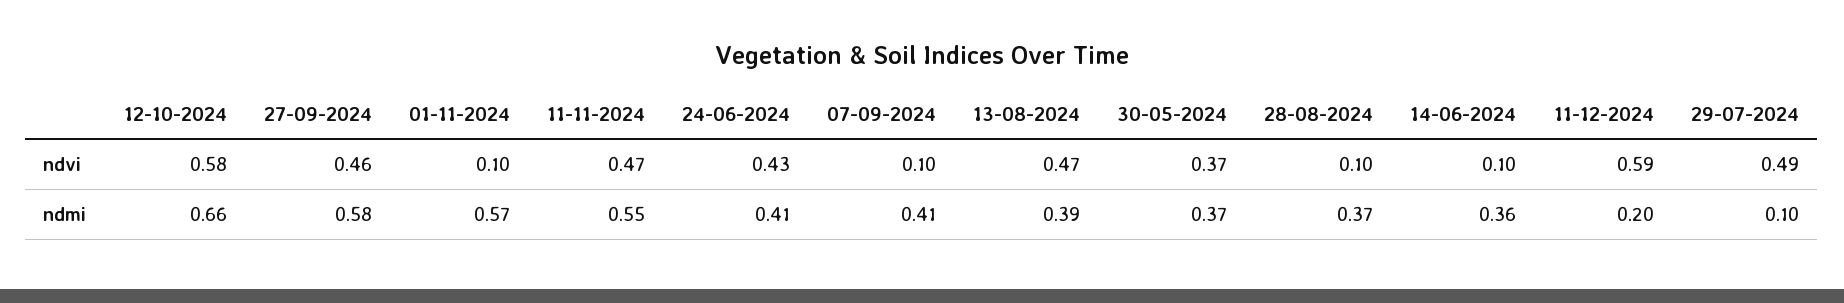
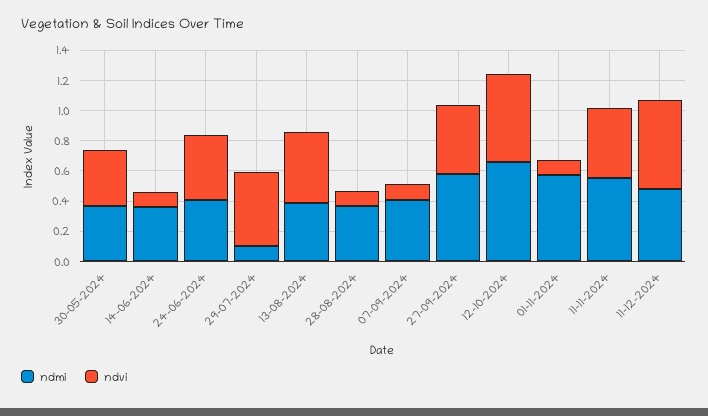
  {
    "ndvi": {
      "12-10-2024": 0.58,
      "27-09-2024": 0.46,
      "01-11-2024": 0.1,
      "11-11-2024": 0.47,
      "24-06-2024": 0.43,
      "07-09-2024": 0.1,
      "13-08-2024": 0.47,
      "30-05-2024": 0.37,
      "28-08-2024": 0.1,
      "14-06-2024": 0.1,
      "11-12-2024": 0.59,
      "29-07-2024": 0.49
    },
    "ndmi": {
      "12-10-2024": 0.66,
      "27-09-2024": 0.58,
      "01-11-2024": 0.57,
      "11-11-2024": 0.55,
      "24-06-2024": 0.41,
      "07-09-2024": 0.41,
      "13-08-2024": 0.39,
      "30-05-2024": 0.37,
      "28-08-2024": 0.37,
      "14-06-2024": 0.36,
-     "11-12-2024": 0.2,
+     "11-12-2024": 0.5,
      "29-07-2024": 0.1
    }
  }

